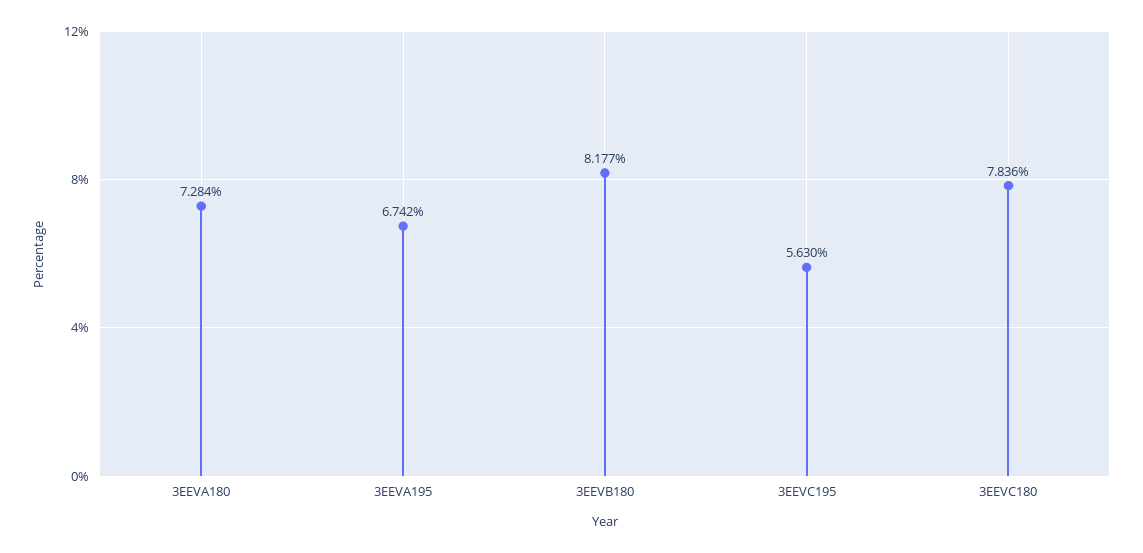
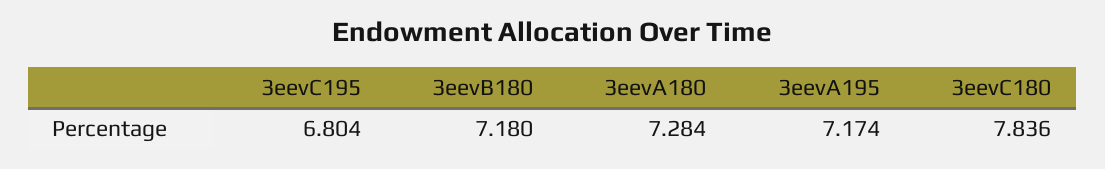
  {
    "3EEVA180": 7.284,
-   "3EEVA195": 6.742,
+   "3EEVA195": 7.174,
-   "3EEVB180": 8.177,
+   "3EEVB180": 7.18,
-   "3EEVC195": 5.63,
+   "3EEVC195": 6.804,
    "3EEVC180": 7.836
  }

